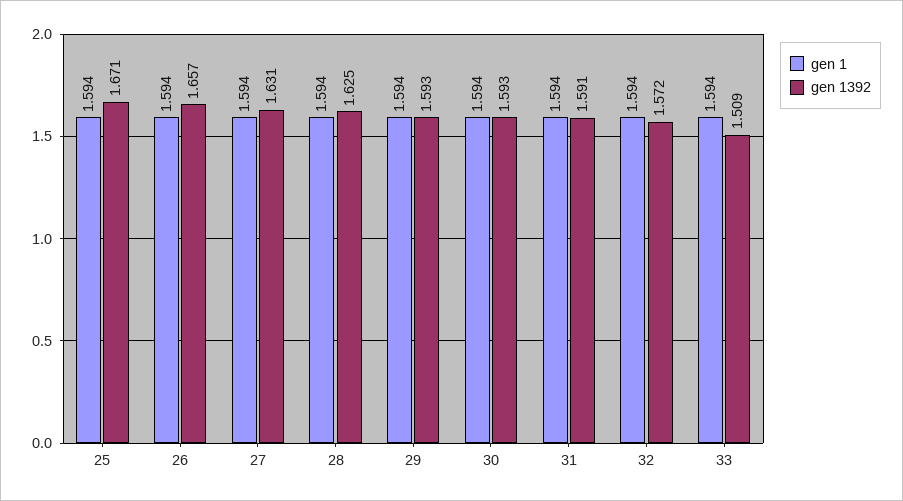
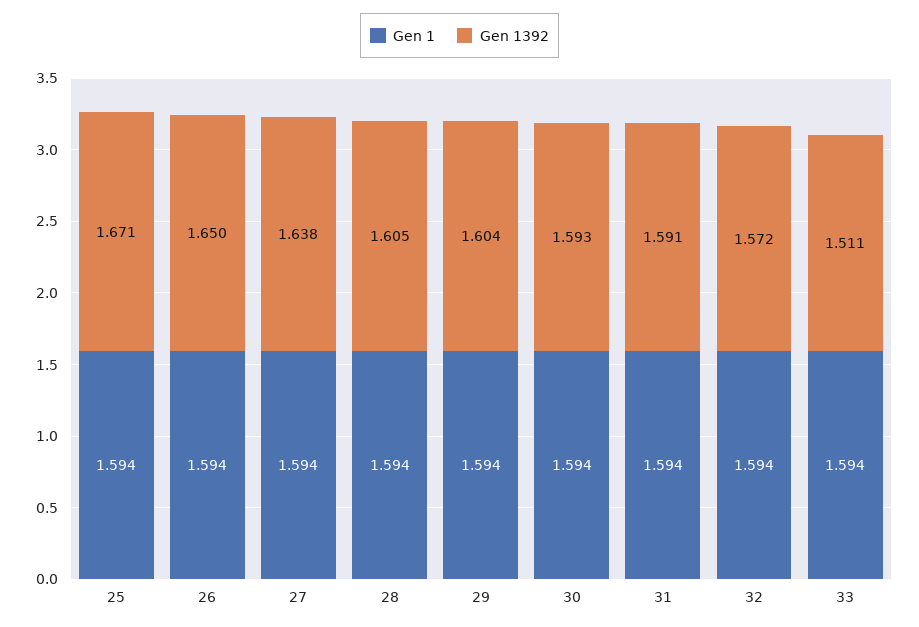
  {
    "gen 1": {
      "25": 1.594,
      "26": 1.594,
      "27": 1.594,
      "28": 1.594,
      "29": 1.594,
      "30": 1.594,
      "31": 1.594,
      "32": 1.594,
      "33": 1.594
    },
    "gen 1392": {
      "25": 1.671,
-     "26": 1.657,
+     "26": 1.65,
-     "27": 1.631,
+     "27": 1.638,
-     "28": 1.625,
+     "28": 1.605,
-     "29": 1.593,
+     "29": 1.604,
      "30": 1.593,
      "31": 1.591,
      "32": 1.572,
-     "33": 1.509
+     "33": 1.511
    }
  }

